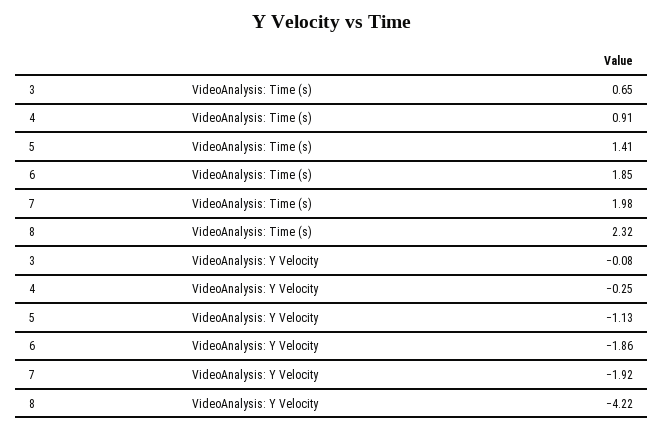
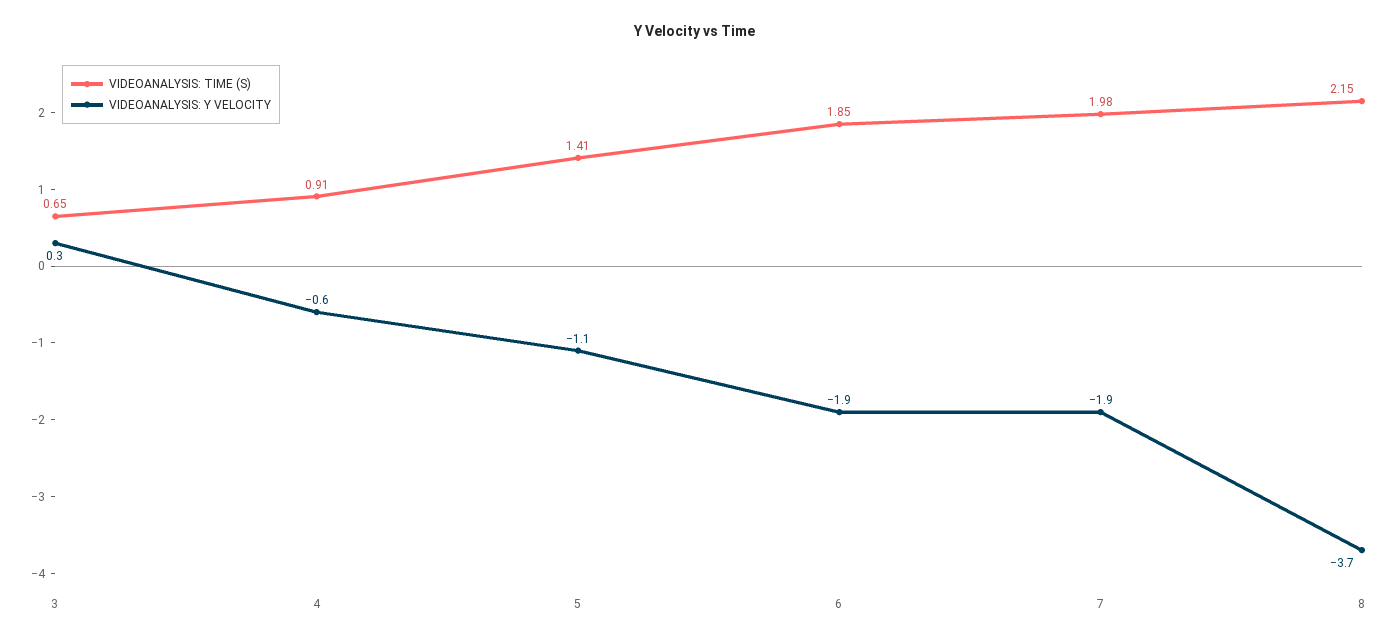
  {
    "VideoAnalysis: Time (s)": {
      "3": 0.65,
      "4": 0.91,
      "5": 1.41,
      "6": 1.85,
      "7": 1.98,
-     "8": 2.32
+     "8": 2.15
    },
    "VideoAnalysis: Y Velocity": {
-     "3": -0.08,
+     "3": 0.3,
-     "4": -0.25,
+     "4": -0.6,
      "5": -1.13,
      "6": -1.86,
      "7": -1.92,
-     "8": -4.22
+     "8": -3.7
    }
  }

